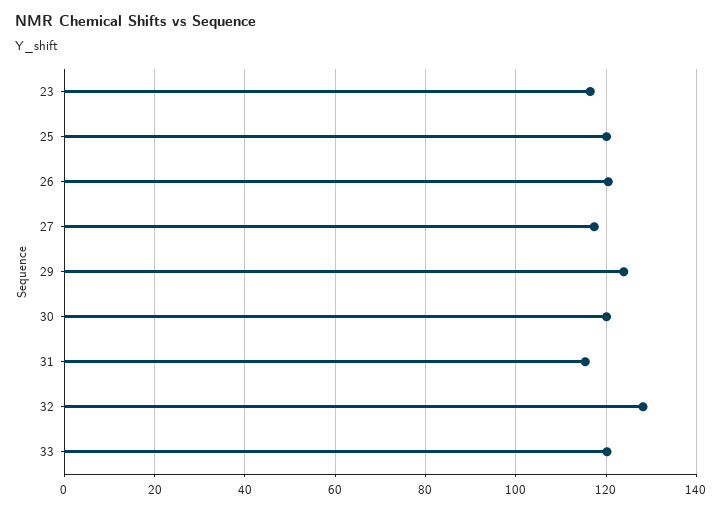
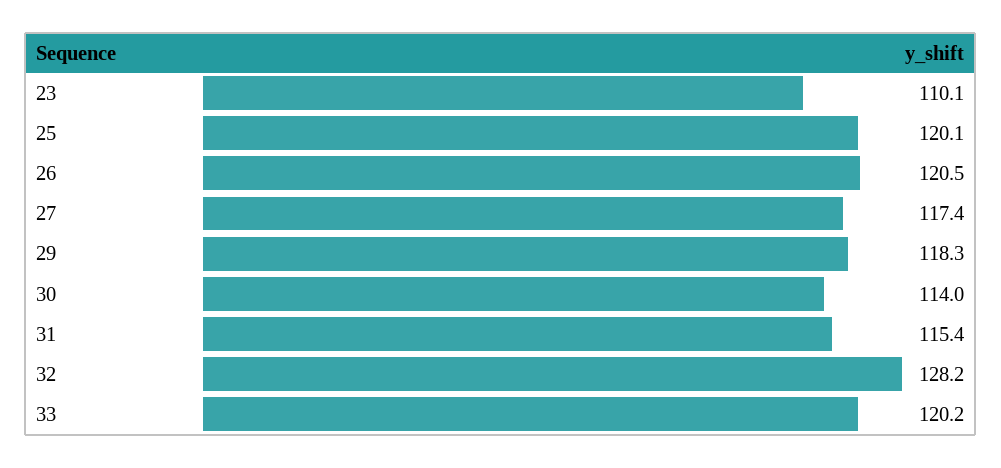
  {
-   "23": 116,
+   "23": 110.1,
    "25": 120.1,
    "26": 120.5,
    "27": 117.4,
-   "29": 124,
+   "29": 118.3,
-   "30": 120,
+   "30": 114,
    "31": 115.4,
    "32": 128.2,
    "33": 120.2
  }

